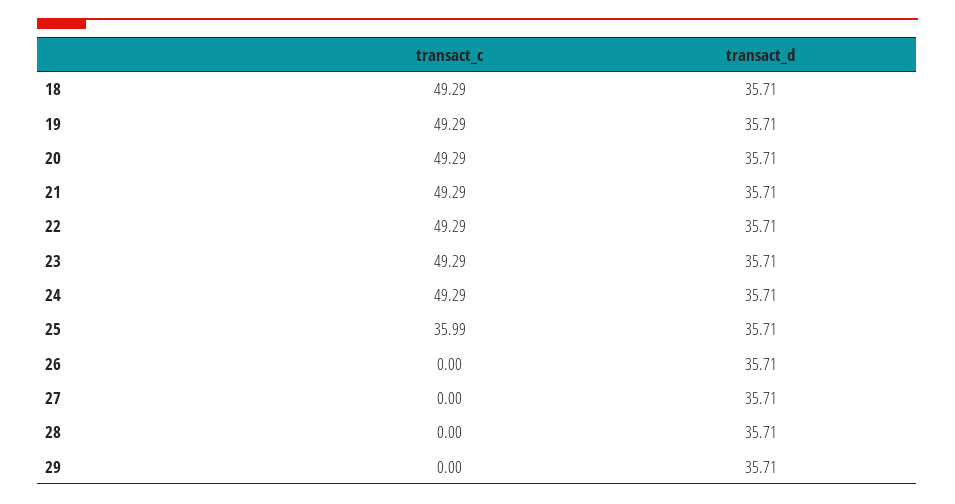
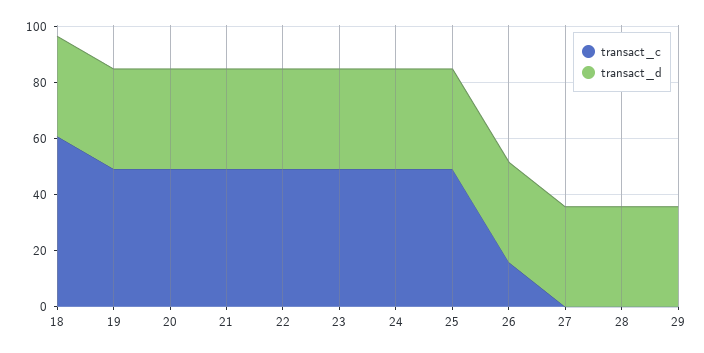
  {
    "transact_c": {
-     "18": 49.29,
+     "18": 60,
      "19": 49.29,
      "20": 49.29,
      "21": 49.29,
      "22": 49.29,
      "23": 49.29,
      "24": 49.29,
-     "25": 35.99,
+     "25": 50,
-     "26": 0,
+     "26": 15,
      "27": 0,
      "28": 0,
      "29": 0
    },
    "transact_d": {
      "18": 35.71,
      "19": 35.71,
      "20": 35.71,
      "21": 35.71,
      "22": 35.71,
      "23": 35.71,
      "24": 35.71,
      "25": 35.71,
      "26": 35.71,
      "27": 35.71,
      "28": 35.71,
      "29": 35.71
    }
  }

